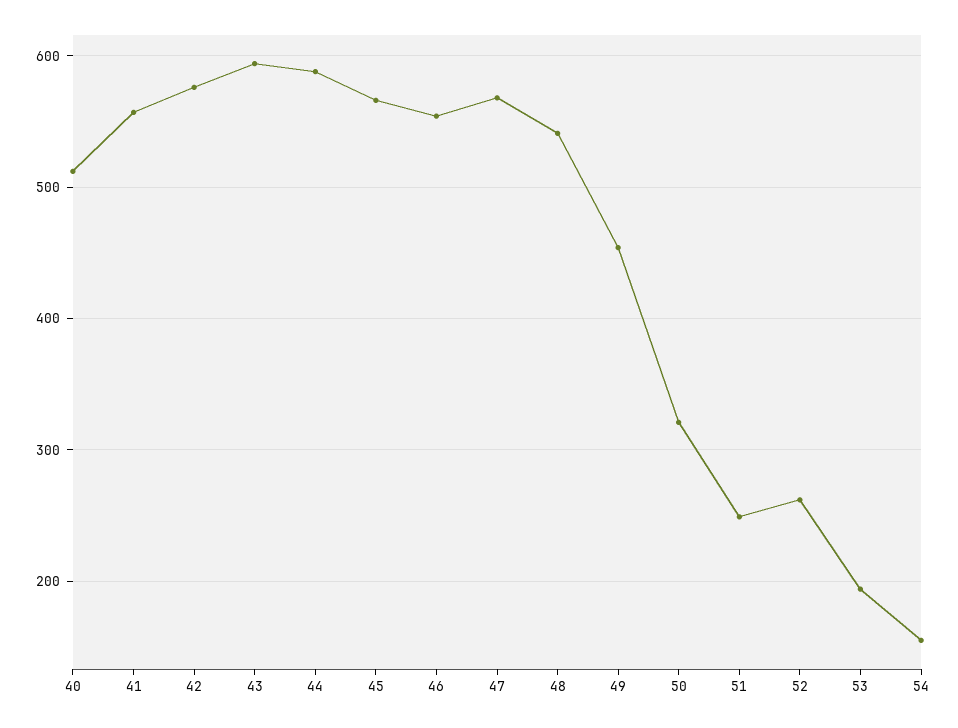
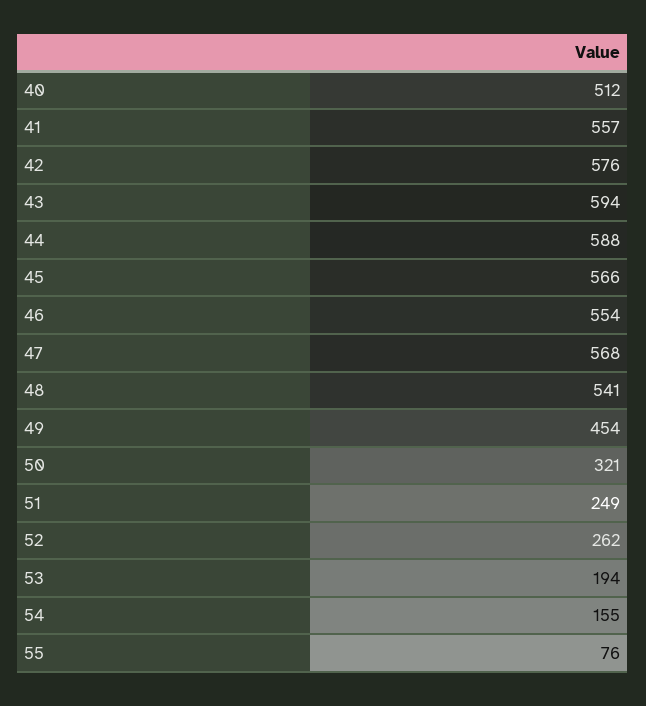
  {
    "40": 512,
    "41": 557,
    "42": 576,
    "43": 594,
    "44": 588,
    "45": 566,
    "46": 554,
    "47": 568,
    "48": 541,
    "49": 454,
    "50": 321,
    "51": 249,
    "52": 262,
    "53": 194,
-   "54": 155
+   "54": 155,
+   "55": 76
  }

